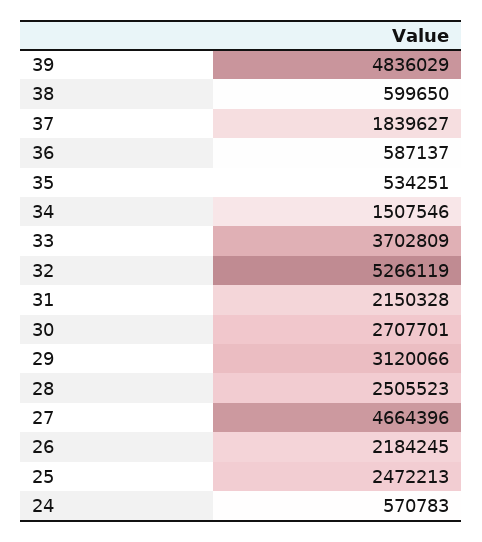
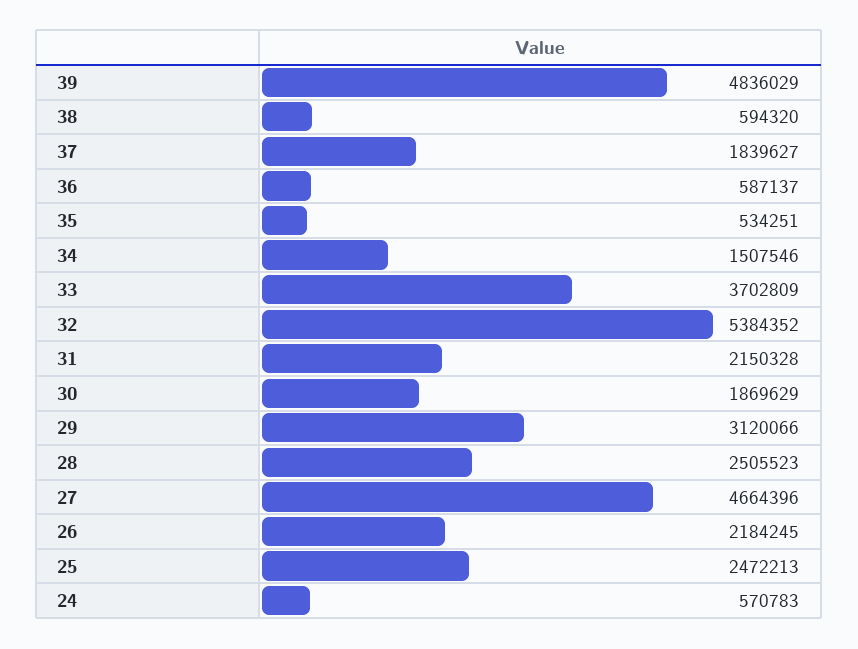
  {
    "39": 4836029,
-   "38": 599650,
+   "38": 594320,
    "37": 1839627,
    "36": 587137,
    "35": 534251,
    "34": 1507546,
    "33": 3702809,
-   "32": 5266119,
+   "32": 5384352,
    "31": 2150328,
-   "30": 2707701,
+   "30": 1869629,
    "29": 3120066,
    "28": 2505523,
    "27": 4664396,
    "26": 2184245,
    "25": 2472213,
    "24": 570783
  }

